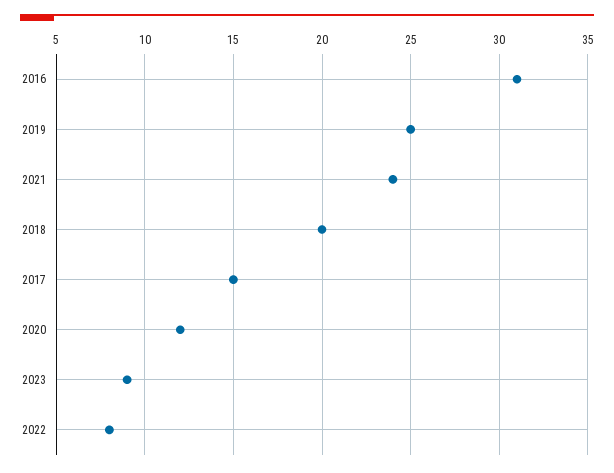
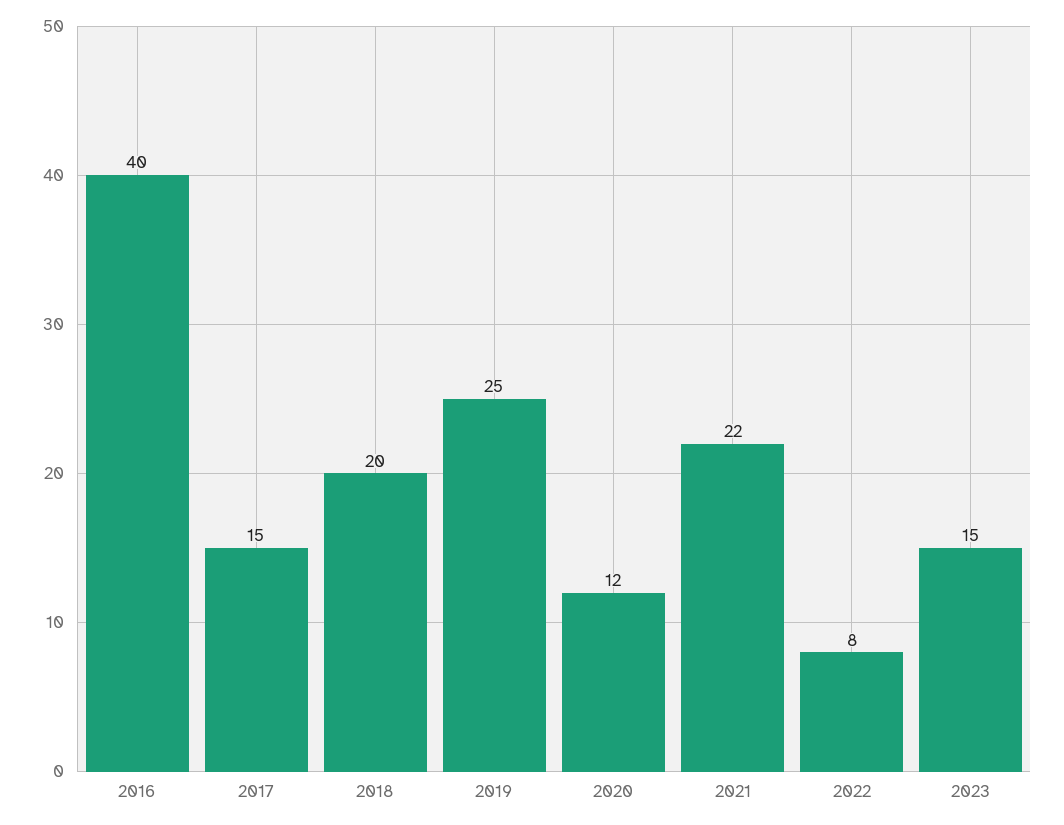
  {
-   "2016": 31,
+   "2016": 40,
    "2019": 25,
-   "2021": 24,
+   "2021": 22,
    "2018": 20,
    "2017": 15,
    "2020": 12,
-   "2023": 9,
+   "2023": 15,
    "2022": 8
  }

